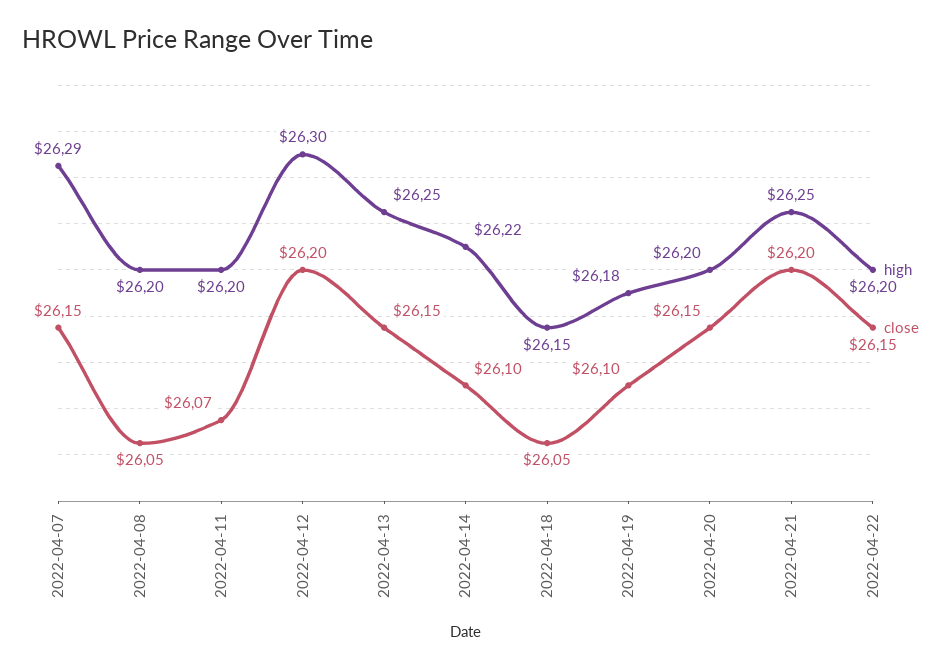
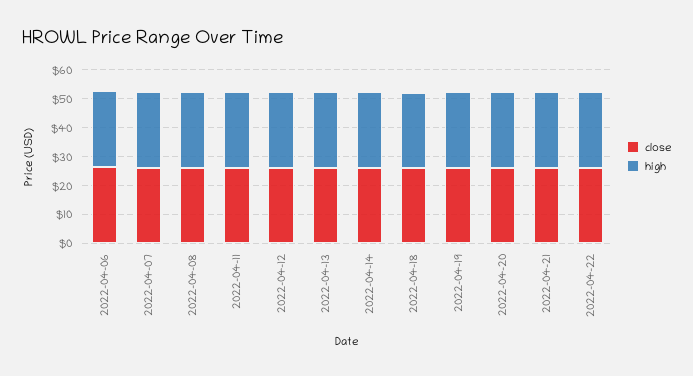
  {
    "high": {
      "2022-04-07": 26.29,
      "2022-04-08": 26.2,
      "2022-04-11": 26.2,
      "2022-04-12": 26.3,
      "2022-04-13": 26.25,
      "2022-04-14": 26.22,
      "2022-04-18": 26.15,
      "2022-04-19": 26.18,
      "2022-04-20": 26.2,
      "2022-04-21": 26.25,
-     "2022-04-22": 26.2
+     "2022-04-22": 26.2,
+     "2022-04-06": 25
    },
    "close": {
      "2022-04-07": 26.15,
      "2022-04-08": 26.05,
      "2022-04-11": 26.07,
      "2022-04-12": 26.2,
      "2022-04-13": 26.15,
      "2022-04-14": 26.1,
      "2022-04-18": 26.05,
      "2022-04-19": 26.1,
      "2022-04-20": 26.15,
      "2022-04-21": 26.2,
-     "2022-04-22": 26.15
+     "2022-04-22": 26.15,
+     "2022-04-06": 25
    }
  }

